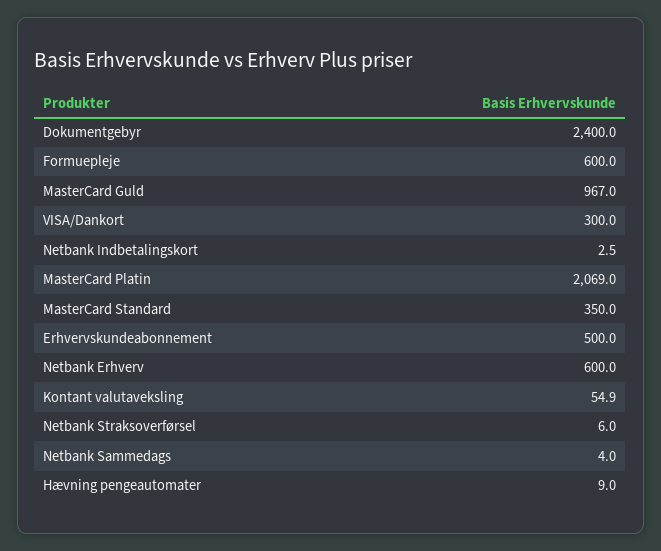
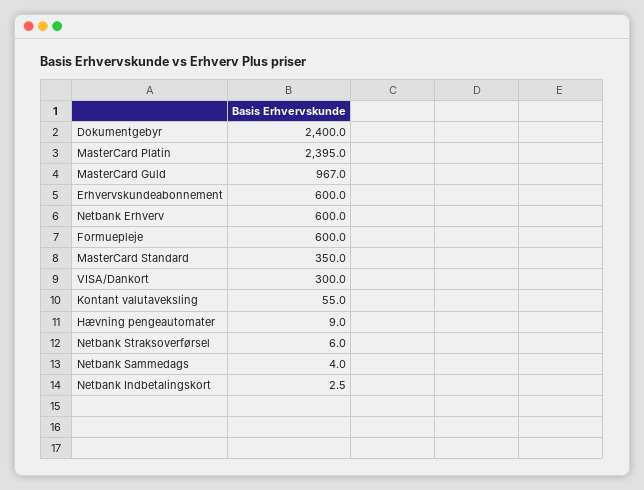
  {
    "Dokumentgebyr": 2400,
    "Formuepleje": 600,
    "MasterCard Guld": 967,
    "VISA/Dankort": 300,
    "Netbank Indbetalingskort": 2.5,
-   "MasterCard Platin": 2069,
+   "MasterCard Platin": 2395,
    "MasterCard Standard": 350,
-   "Erhvervskundeabonnement": 500,
+   "Erhvervskundeabonnement": 600,
    "Netbank Erhverv": 600,
-   "Kontant valutaveksling": 54.9,
+   "Kontant valutaveksling": 55,
    "Netbank Straksoverførsel": 6,
    "Netbank Sammedags": 4,
    "Hævning pengeautomater": 9
  }

